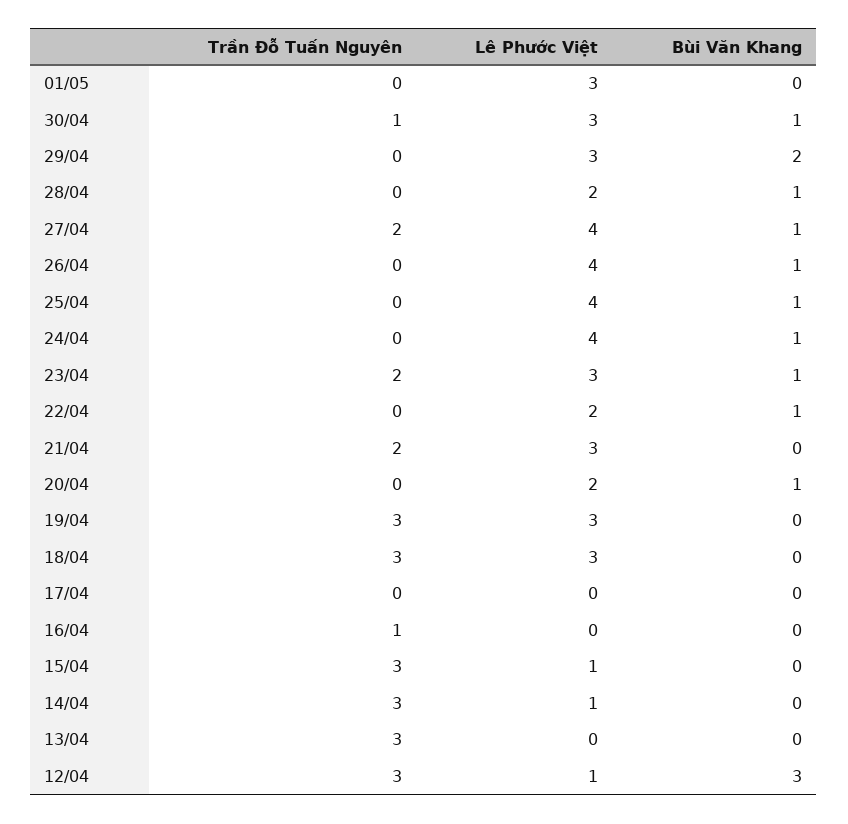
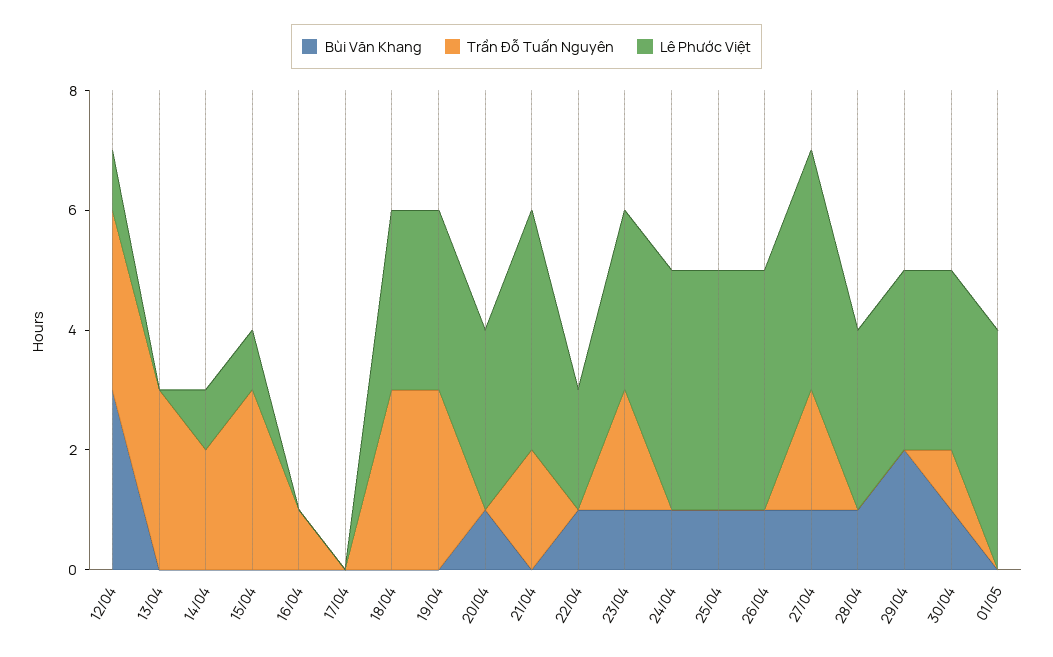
  {
    "Trần Đỗ Tuấn Nguyên": {
      "01/05": 0,
      "30/04": 1,
      "29/04": 0,
      "28/04": 0,
      "27/04": 2,
      "26/04": 0,
      "25/04": 0,
      "24/04": 0,
      "23/04": 2,
      "22/04": 0,
      "21/04": 2,
      "20/04": 0,
      "19/04": 3,
      "18/04": 3,
      "17/04": 0,
      "16/04": 1,
      "15/04": 3,
-     "14/04": 3,
+     "14/04": 2,
      "13/04": 3,
      "12/04": 3
    },
    "Lê Phước Việt": {
-     "01/05": 3,
+     "01/05": 4,
      "30/04": 3,
      "29/04": 3,
-     "28/04": 2,
+     "28/04": 3,
      "27/04": 4,
      "26/04": 4,
      "25/04": 4,
      "24/04": 4,
      "23/04": 3,
      "22/04": 2,
-     "21/04": 3,
+     "21/04": 4,
-     "20/04": 2,
+     "20/04": 3,
      "19/04": 3,
      "18/04": 3,
      "17/04": 0,
      "16/04": 0,
      "15/04": 1,
      "14/04": 1,
      "13/04": 0,
      "12/04": 1
    },
    "Bùi Văn Khang": {
      "01/05": 0,
      "30/04": 1,
      "29/04": 2,
      "28/04": 1,
      "27/04": 1,
      "26/04": 1,
      "25/04": 1,
      "24/04": 1,
      "23/04": 1,
      "22/04": 1,
      "21/04": 0,
      "20/04": 1,
      "19/04": 0,
      "18/04": 0,
      "17/04": 0,
      "16/04": 0,
      "15/04": 0,
      "14/04": 0,
      "13/04": 0,
      "12/04": 3
    }
  }

